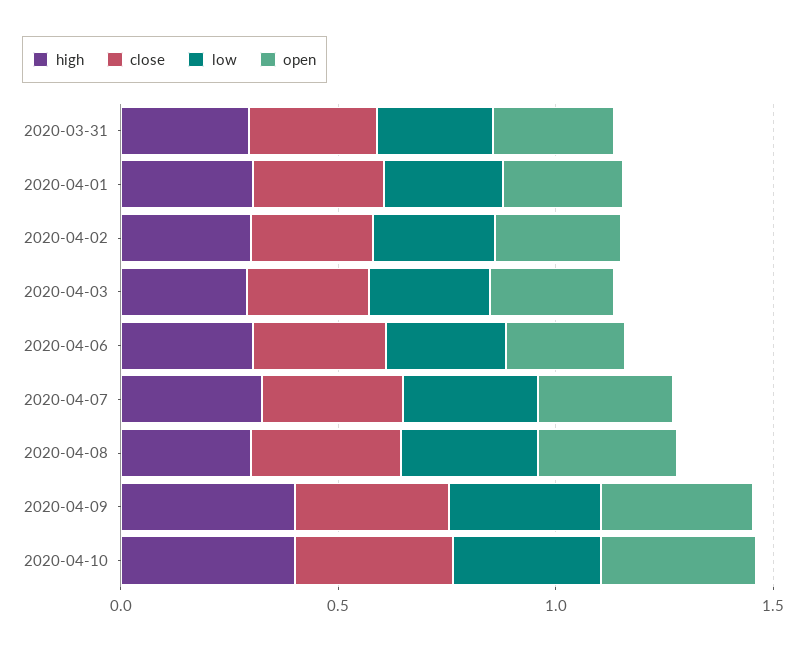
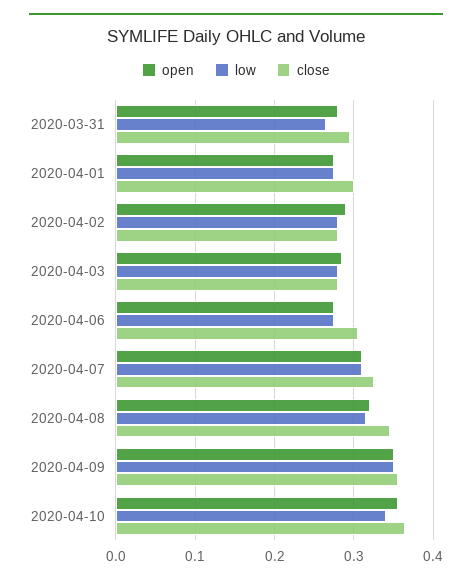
  {
-   "high": {
-     "2020-03-31": 0.3,
-     "2020-04-01": 0.3,
-     "2020-04-02": 0.3,
-     "2020-04-03": 0.3,
-     "2020-04-06": 0.3,
-     "2020-04-07": 0.3,
-     "2020-04-08": 0.3,
-     "2020-04-09": 0.4,
-     "2020-04-10": 0.4
-   },
    "close": {
      "2020-03-31": 0.3,
      "2020-04-01": 0.3,
      "2020-04-02": 0.28,
      "2020-04-03": 0.28,
      "2020-04-06": 0.31,
      "2020-04-07": 0.33,
      "2020-04-08": 0.35,
      "2020-04-09": 0.36,
      "2020-04-10": 0.37
    },
    "low": {
      "2020-03-31": 0.27,
      "2020-04-01": 0.28,
      "2020-04-02": 0.28,
      "2020-04-03": 0.28,
      "2020-04-06": 0.28,
      "2020-04-07": 0.31,
      "2020-04-08": 0.32,
      "2020-04-09": 0.35,
      "2020-04-10": 0.34
    },
    "open": {
      "2020-03-31": 0.28,
      "2020-04-01": 0.28,
      "2020-04-02": 0.29,
      "2020-04-03": 0.29,
      "2020-04-06": 0.28,
      "2020-04-07": 0.31,
      "2020-04-08": 0.32,
      "2020-04-09": 0.35,
      "2020-04-10": 0.36
    }
  }

